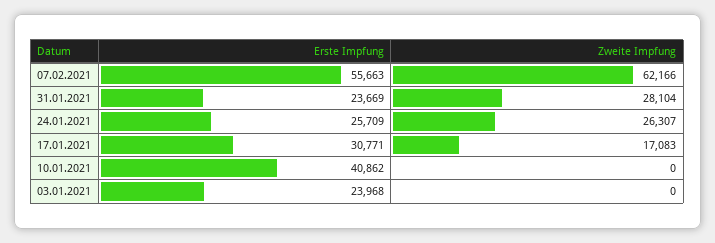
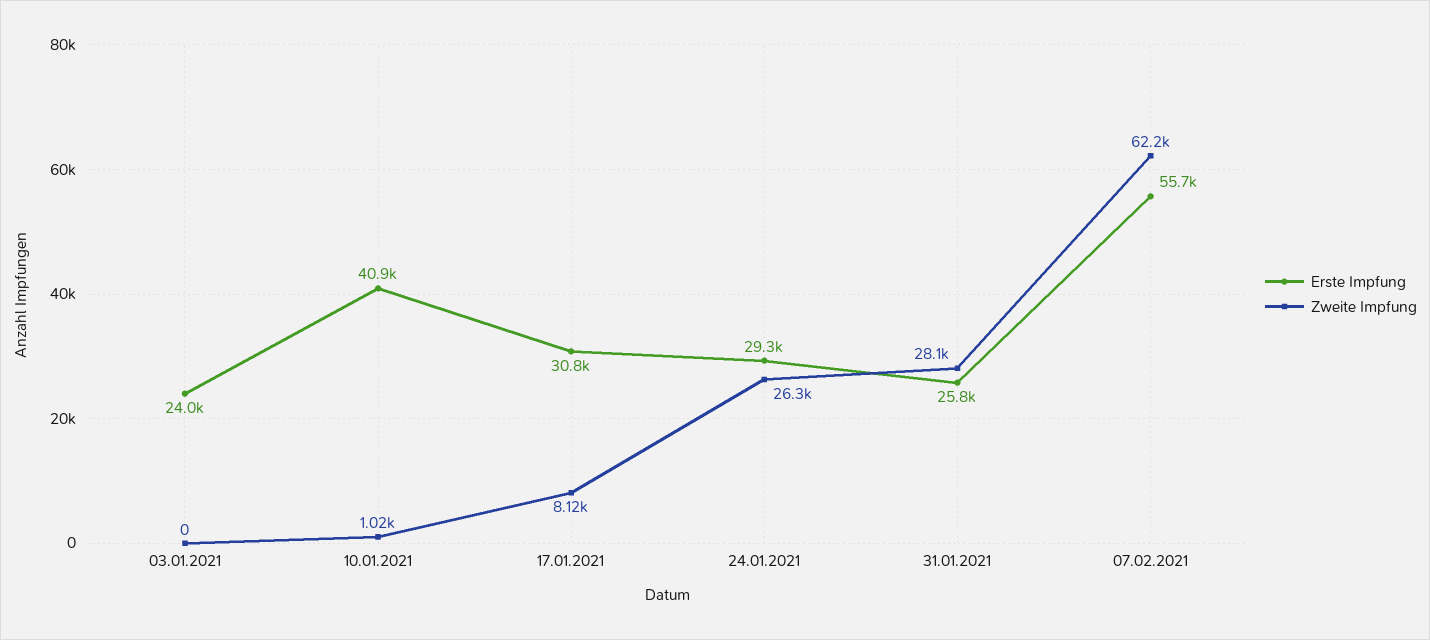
  {
    "Erste Impfung": {
      "07.02.2021": 55663,
-     "31.01.2021": 23669,
+     "31.01.2021": 25800,
-     "24.01.2021": 25709,
+     "24.01.2021": 29300,
      "17.01.2021": 30771,
      "10.01.2021": 40862,
      "03.01.2021": 23968
    },
    "Zweite Impfung": {
      "07.02.2021": 62166,
      "31.01.2021": 28104,
      "24.01.2021": 26307,
-     "17.01.2021": 17083,
+     "17.01.2021": 8120,
-     "10.01.2021": 0,
+     "10.01.2021": 1020,
      "03.01.2021": 0
    }
  }

